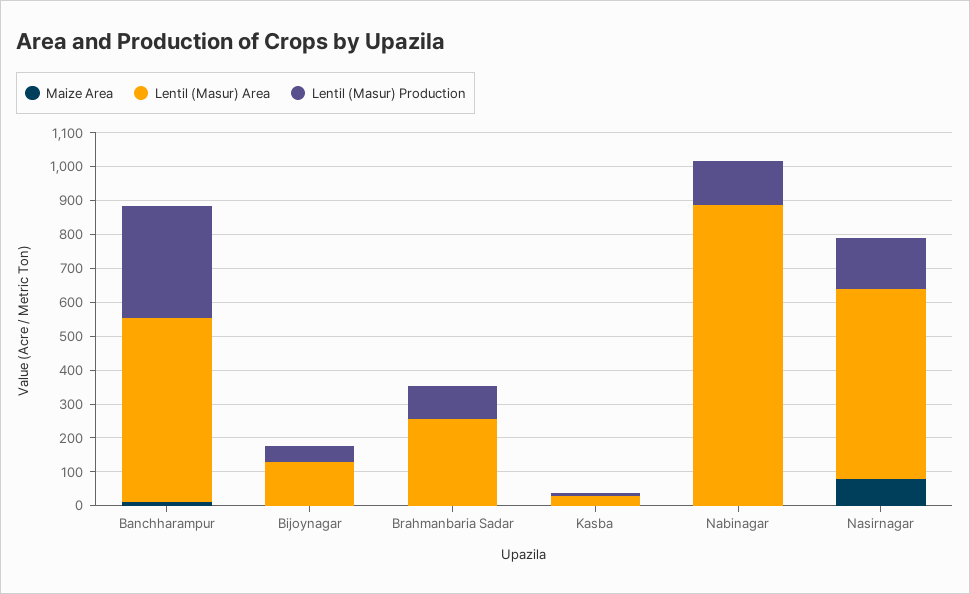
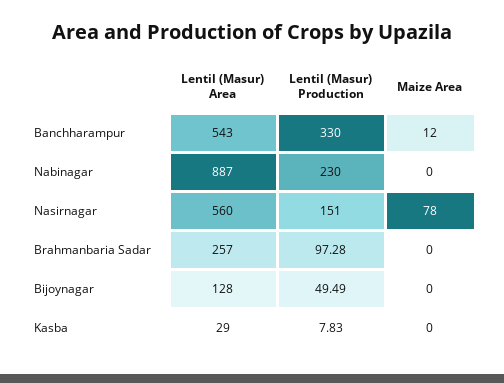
  {
    "Maize Area": {
      "Banchharampur": 12,
      "Bijoynagar": 0,
      "Brahmanbaria Sadar": 0,
      "Kasba": 0,
      "Nabinagar": 0,
      "Nasirnagar": 78
    },
    "Lentil (Masur) Area": {
      "Banchharampur": 543,
      "Bijoynagar": 128,
      "Brahmanbaria Sadar": 257,
      "Kasba": 29,
      "Nabinagar": 887,
      "Nasirnagar": 560
    },
    "Lentil (Masur) Production": {
      "Banchharampur": 330,
      "Bijoynagar": 49.49,
      "Brahmanbaria Sadar": 97.28,
      "Kasba": 7.83,
-     "Nabinagar": 125,
+     "Nabinagar": 230,
      "Nasirnagar": 151
    }
  }

